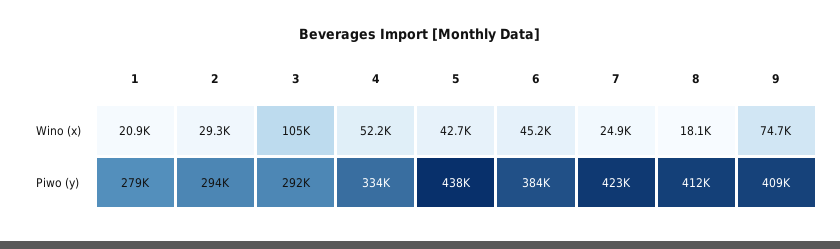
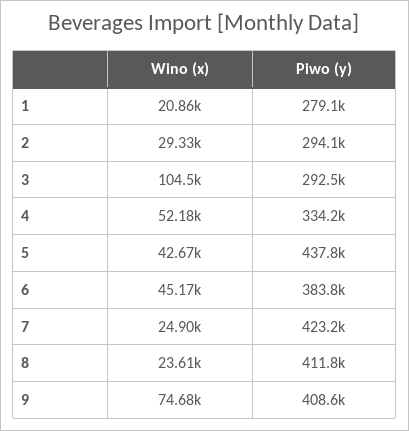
  {
    "1": {
      "Wino (x)": 20860,
      "Piwo (y)": 279100
    },
    "2": {
      "Wino (x)": 29330,
      "Piwo (y)": 294100
    },
    "3": {
      "Wino (x)": 104500,
      "Piwo (y)": 292500
    },
    "4": {
      "Wino (x)": 52180,
      "Piwo (y)": 334200
    },
    "5": {
      "Wino (x)": 42670,
      "Piwo (y)": 437800
    },
    "6": {
      "Wino (x)": 45170,
      "Piwo (y)": 383800
    },
    "7": {
      "Wino (x)": 24900,
      "Piwo (y)": 423200
    },
    "8": {
-     "Wino (x)": 18100,
+     "Wino (x)": 23610,
      "Piwo (y)": 411800
    },
    "9": {
      "Wino (x)": 74680,
      "Piwo (y)": 408600
    }
  }

